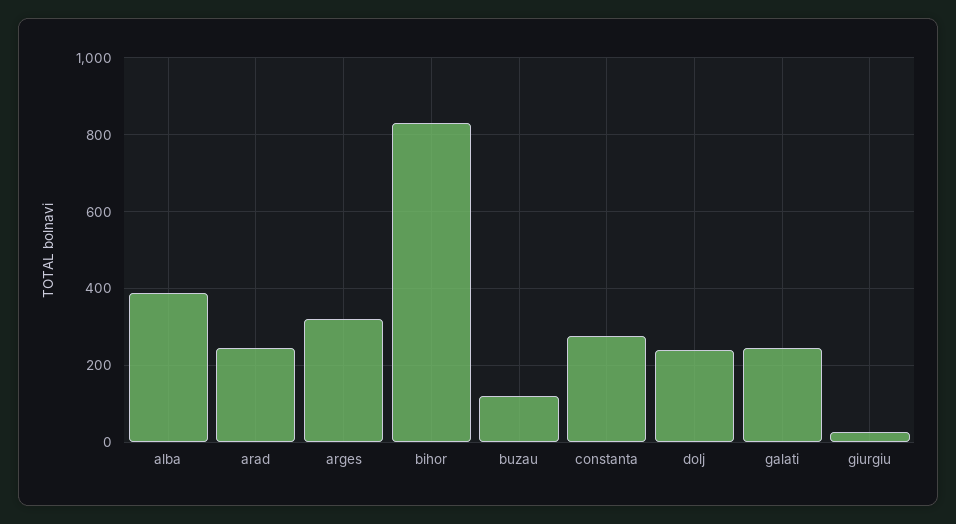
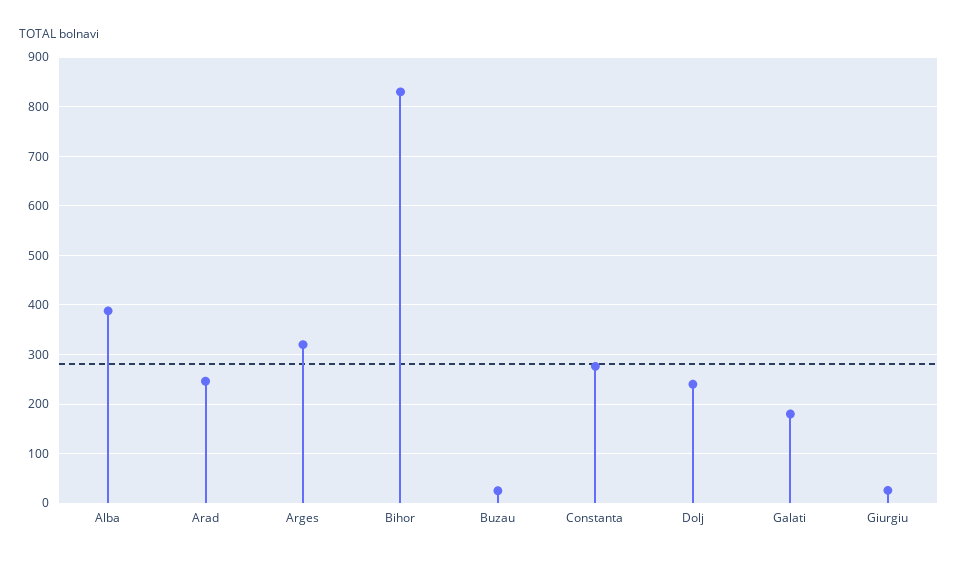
  {
    "alba": 380,
    "arad": 240,
    "arges": 320,
    "bihor": 840,
-   "buzau": 120,
+   "buzau": 20,
    "constanta": 280,
    "dolj": 240,
-   "galati": 240,
+   "galati": 180,
    "giurgiu": 20
  }

